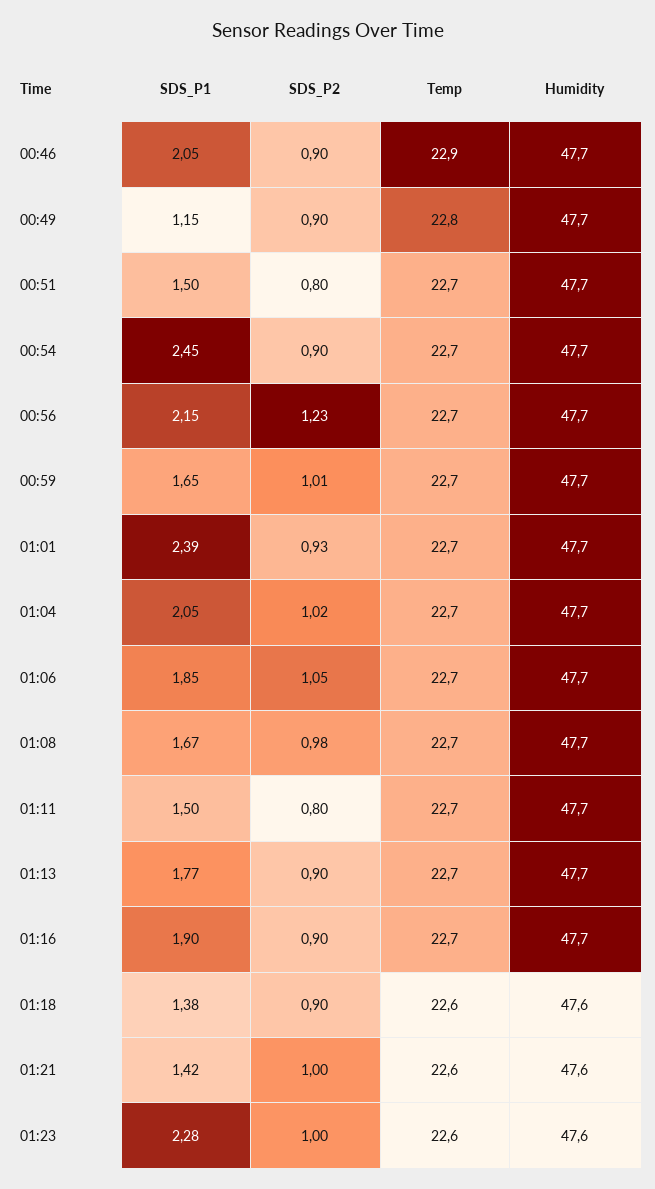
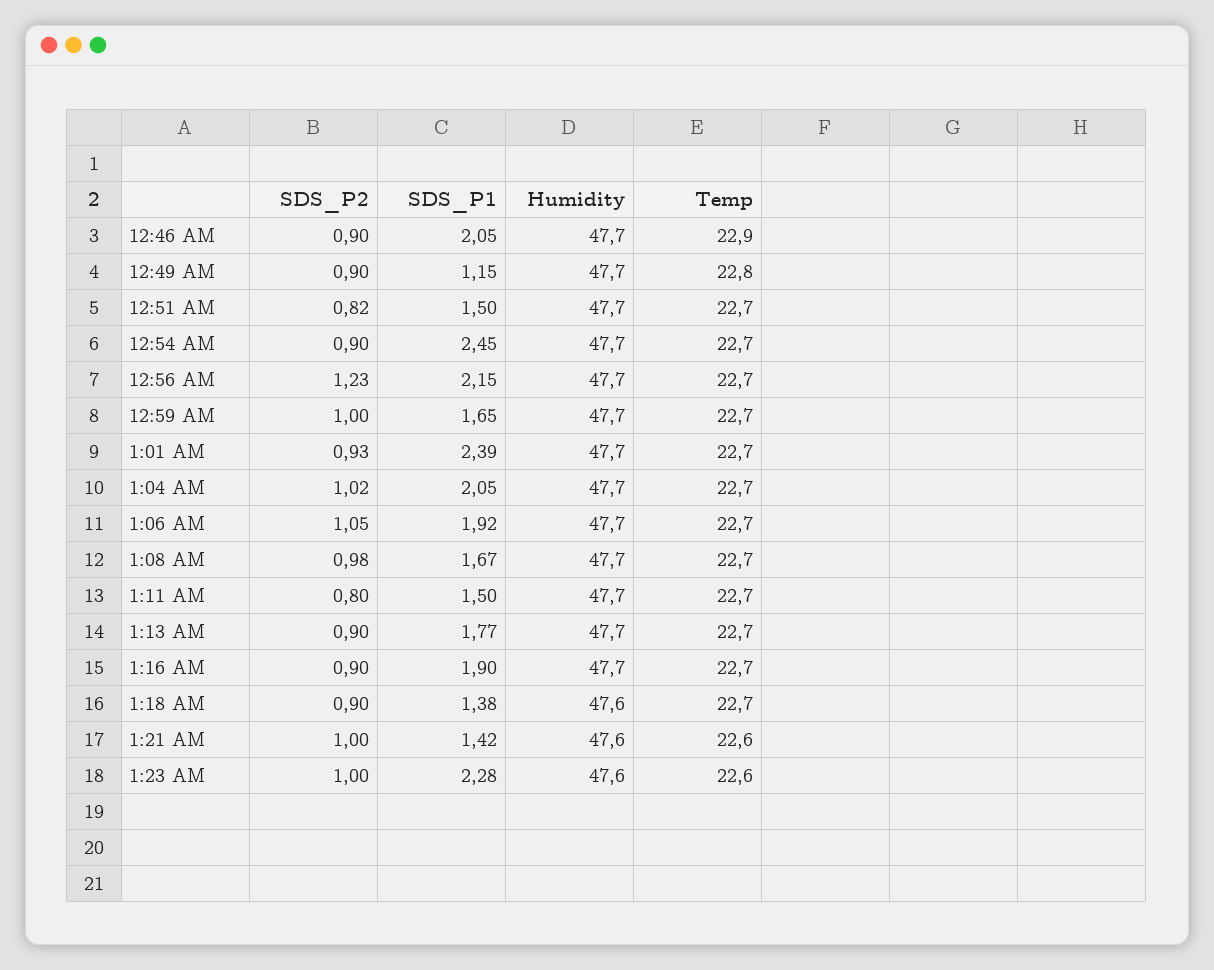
  {
    "SDS_P1": {
      "00:46": 2.05,
      "00:49": 1.15,
      "00:51": 1.5,
      "00:54": 2.45,
      "00:56": 2.15,
      "00:59": 1.65,
      "01:01": 2.39,
      "01:04": 2.05,
-     "01:06": 1.85,
+     "01:06": 1.92,
      "01:08": 1.67,
      "01:11": 1.5,
      "01:13": 1.77,
      "01:16": 1.9,
      "01:18": 1.38,
      "01:21": 1.42,
      "01:23": 2.28
    },
    "SDS_P2": {
      "00:46": 0.9,
      "00:49": 0.9,
-     "00:51": 0.8,
+     "00:51": 0.82,
      "00:54": 0.9,
      "00:56": 1.23,
-     "00:59": 1.01,
+     "00:59": 1,
      "01:01": 0.93,
      "01:04": 1.02,
      "01:06": 1.05,
      "01:08": 0.98,
      "01:11": 0.8,
      "01:13": 0.9,
      "01:16": 0.9,
      "01:18": 0.9,
      "01:21": 1,
      "01:23": 1
    },
    "Temp": {
      "00:46": 22.9,
      "00:49": 22.8,
      "00:51": 22.7,
      "00:54": 22.7,
      "00:56": 22.7,
      "00:59": 22.7,
      "01:01": 22.7,
      "01:04": 22.7,
      "01:06": 22.7,
      "01:08": 22.7,
      "01:11": 22.7,
      "01:13": 22.7,
      "01:16": 22.7,
-     "01:18": 22.6,
+     "01:18": 22.7,
      "01:21": 22.6,
      "01:23": 22.6
    },
    "Humidity": {
      "00:46": 47.7,
      "00:49": 47.7,
      "00:51": 47.7,
      "00:54": 47.7,
      "00:56": 47.7,
      "00:59": 47.7,
      "01:01": 47.7,
      "01:04": 47.7,
      "01:06": 47.7,
      "01:08": 47.7,
      "01:11": 47.7,
      "01:13": 47.7,
      "01:16": 47.7,
      "01:18": 47.6,
      "01:21": 47.6,
      "01:23": 47.6
    }
  }

